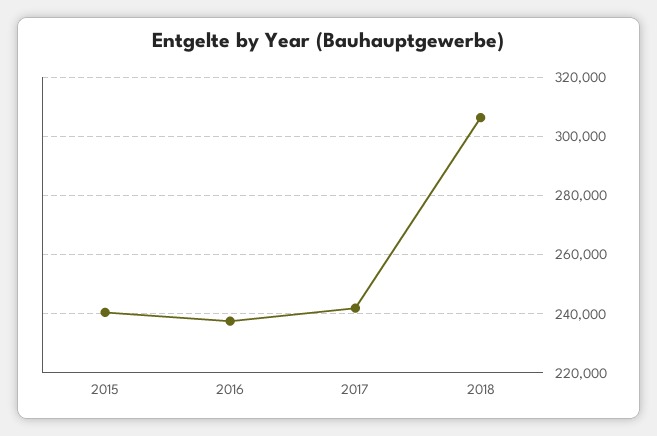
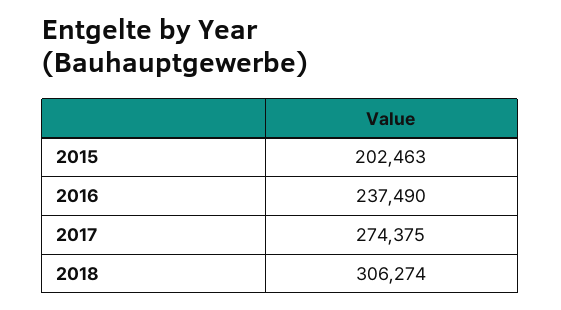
  {
-   "2015": 240000,
+   "2015": 202463,
    "2016": 237490,
-   "2017": 242500,
+   "2017": 274375,
    "2018": 306274
  }

